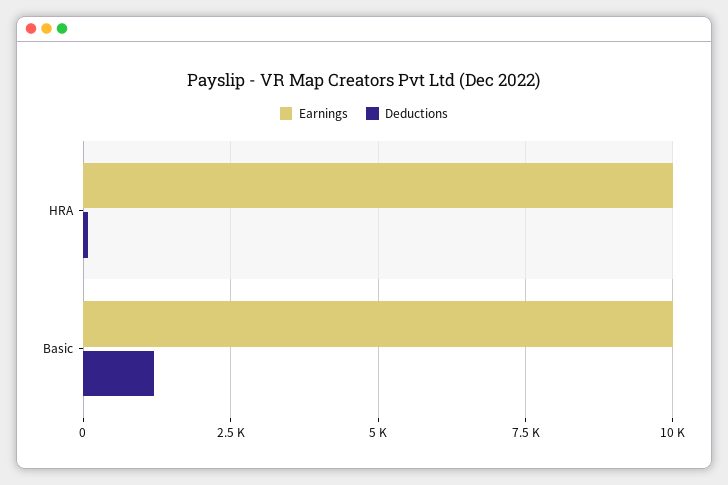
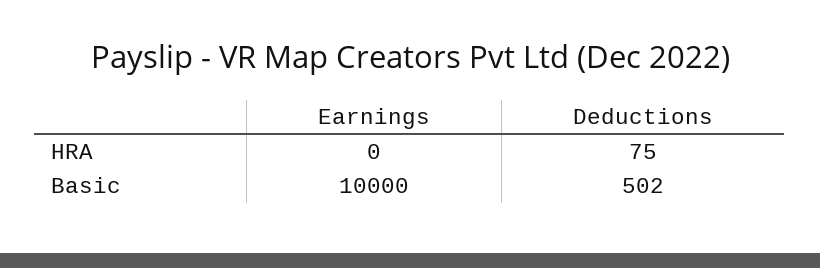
  {
    "Earnings": {
-     "HRA": 10000,
+     "HRA": 0,
      "Basic": 10000
    },
    "Deductions": {
      "HRA": 75,
-     "Basic": 1250
+     "Basic": 502
    }
  }

